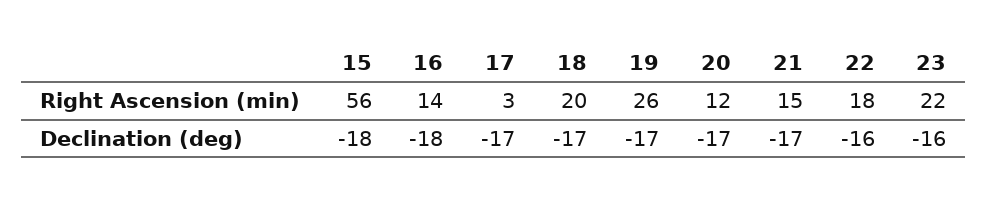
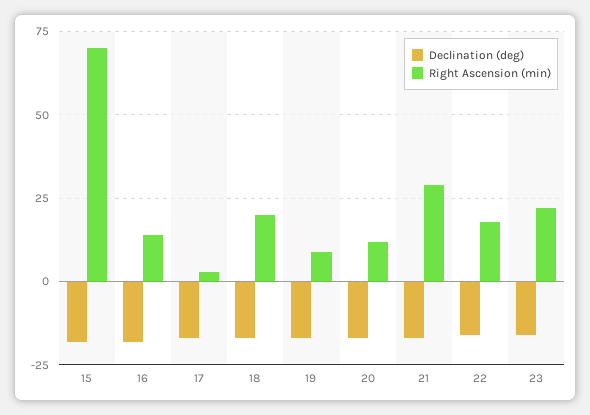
  {
    "Right Ascension (min)": {
-     "15": 56,
+     "15": 70,
      "16": 14,
      "17": 3,
      "18": 20,
-     "19": 26,
+     "19": 10,
      "20": 12,
-     "21": 15,
+     "21": 30,
      "22": 18,
      "23": 22
    },
    "Declination (deg)": {
      "15": -18,
      "16": -18,
      "17": -17,
      "18": -17,
      "19": -17,
      "20": -17,
      "21": -17,
      "22": -16,
      "23": -16
    }
  }

